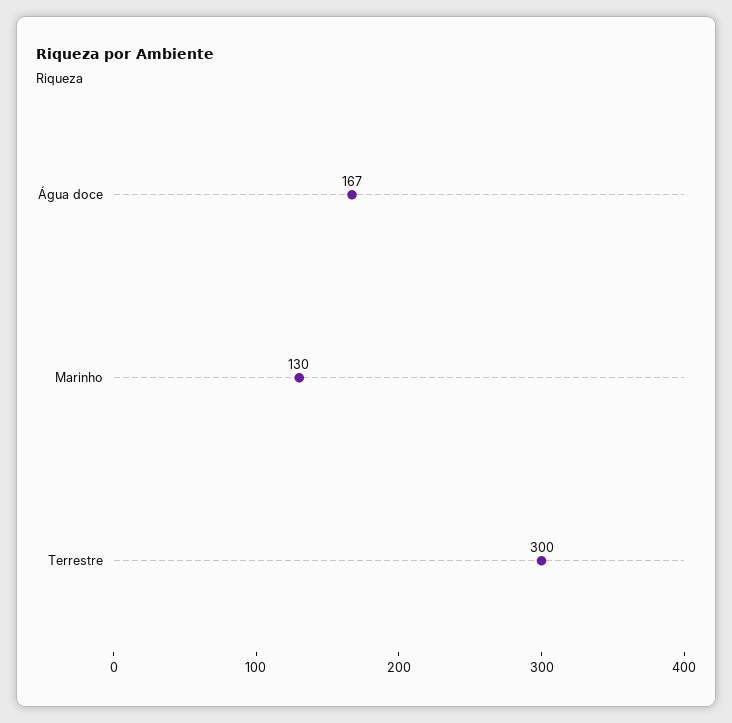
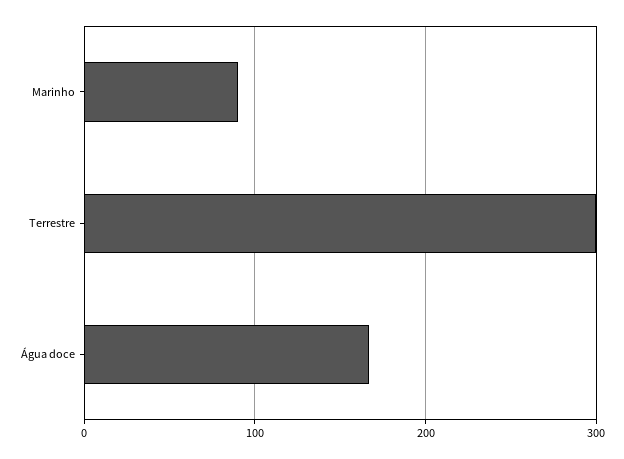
  {
    "Água doce": 167,
-   "Marinho": 130,
+   "Marinho": 90,
    "Terrestre": 300
  }

